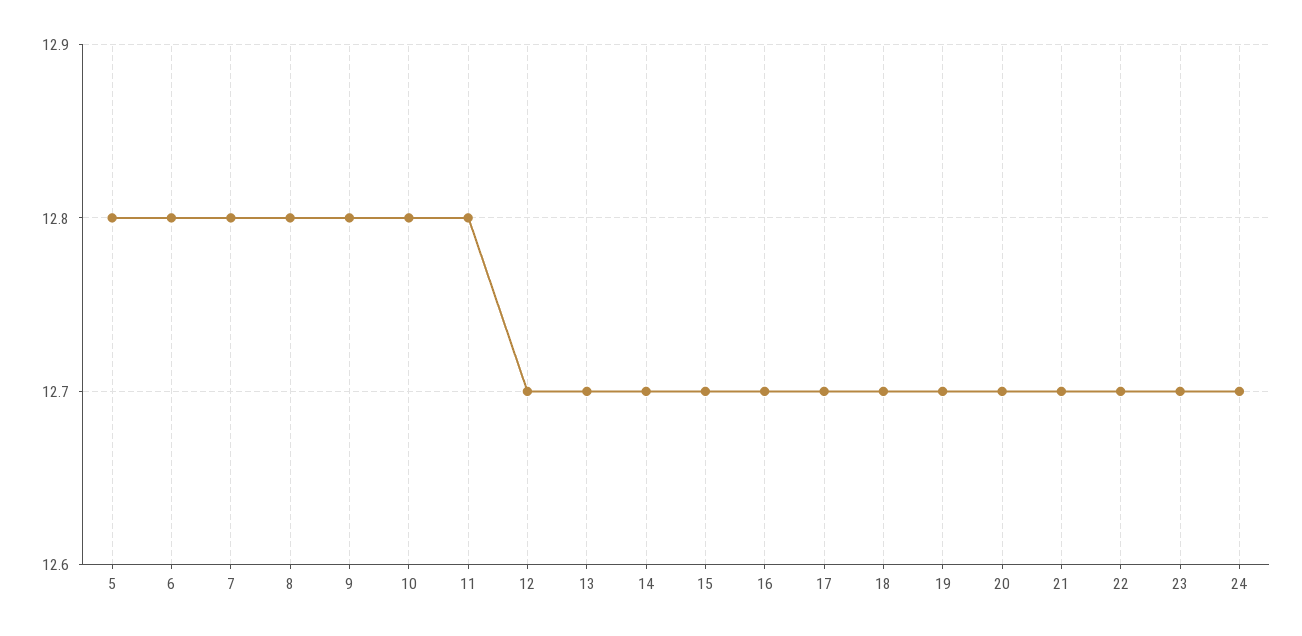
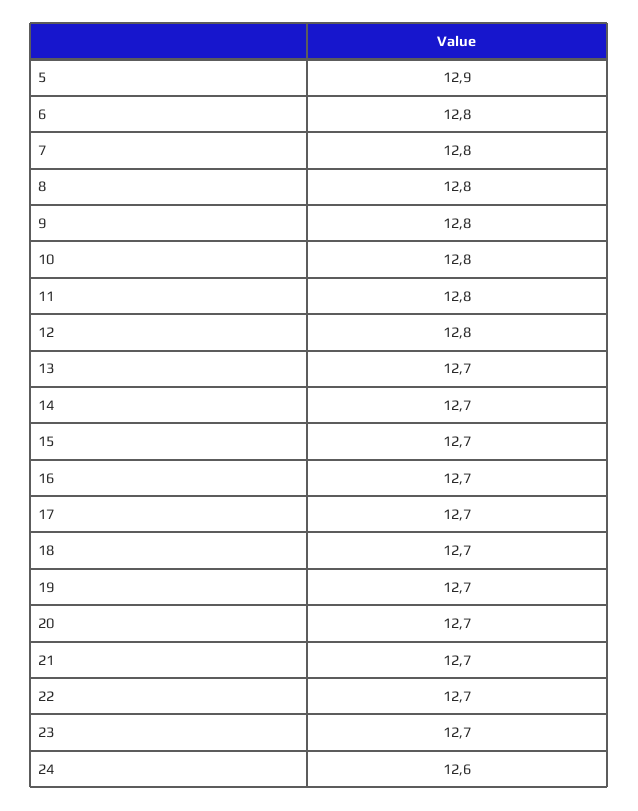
  {
-   "5": 12.8,
+   "5": 12.9,
    "6": 12.8,
    "7": 12.8,
    "8": 12.8,
    "9": 12.8,
    "10": 12.8,
    "11": 12.8,
-   "12": 12.7,
+   "12": 12.8,
    "13": 12.7,
    "14": 12.7,
    "15": 12.7,
    "16": 12.7,
    "17": 12.7,
    "18": 12.7,
    "19": 12.7,
    "20": 12.7,
    "21": 12.7,
    "22": 12.7,
    "23": 12.7,
-   "24": 12.7
+   "24": 12.6
  }

